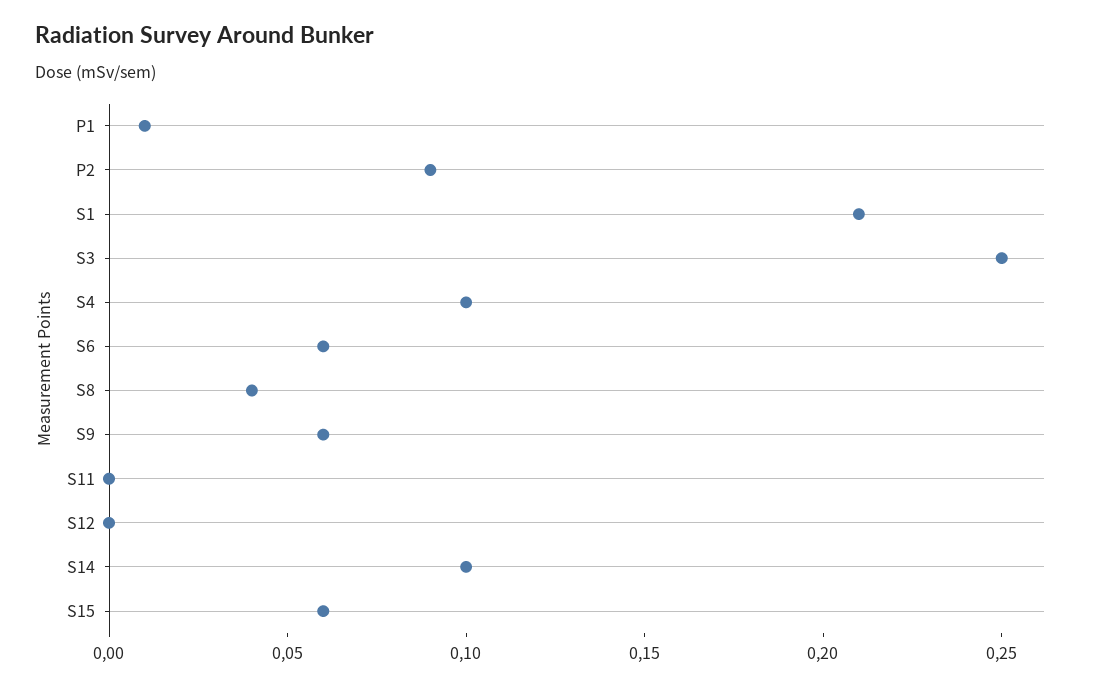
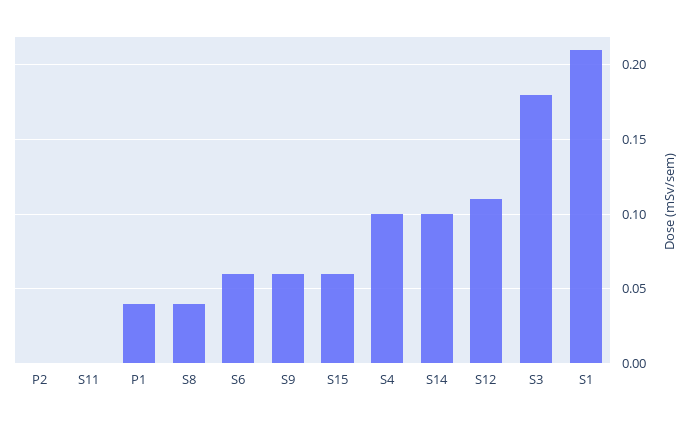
  {
-   "P1": 0.01,
+   "P1": 0.04,
-   "P2": 0.09,
+   "P2": 0,
    "S1": 0.21,
-   "S3": 0.25,
+   "S3": 0.18,
    "S4": 0.1,
    "S6": 0.06,
    "S8": 0.04,
    "S9": 0.06,
    "S11": 0,
-   "S12": 0,
+   "S12": 0.11,
    "S14": 0.1,
    "S15": 0.06
  }

